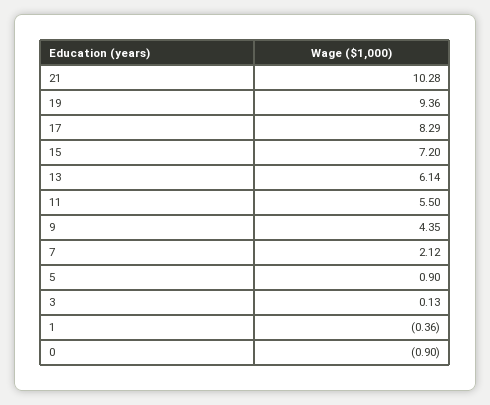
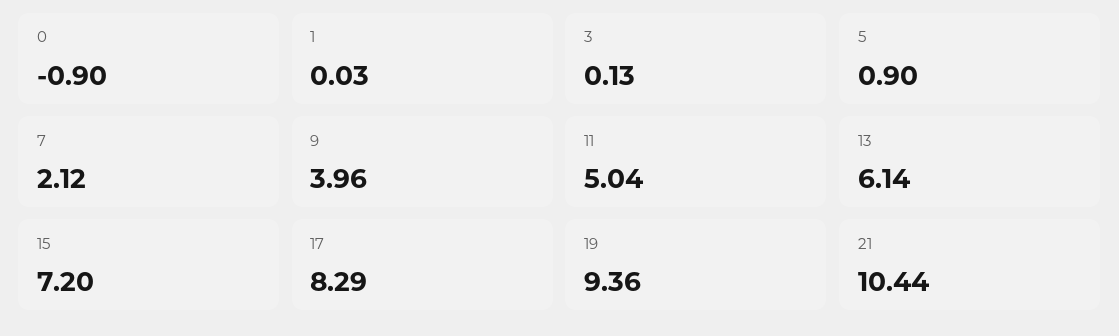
  {
-   "21": 10.28,
+   "21": 10.44,
    "19": 9.36,
    "17": 8.29,
    "15": 7.2,
    "13": 6.14,
-   "11": 5.5,
+   "11": 5.04,
-   "9": 4.35,
+   "9": 3.96,
    "7": 2.12,
    "5": 0.9,
    "3": 0.13,
-   "1": -0.36,
+   "1": 0.03,
    "0": -0.9
  }

